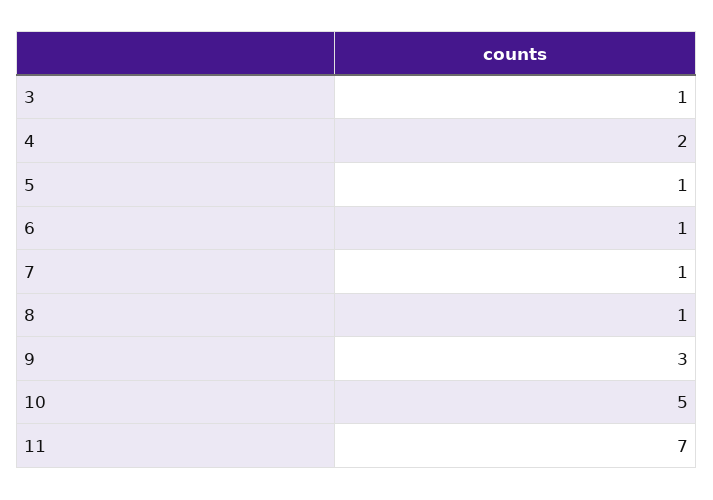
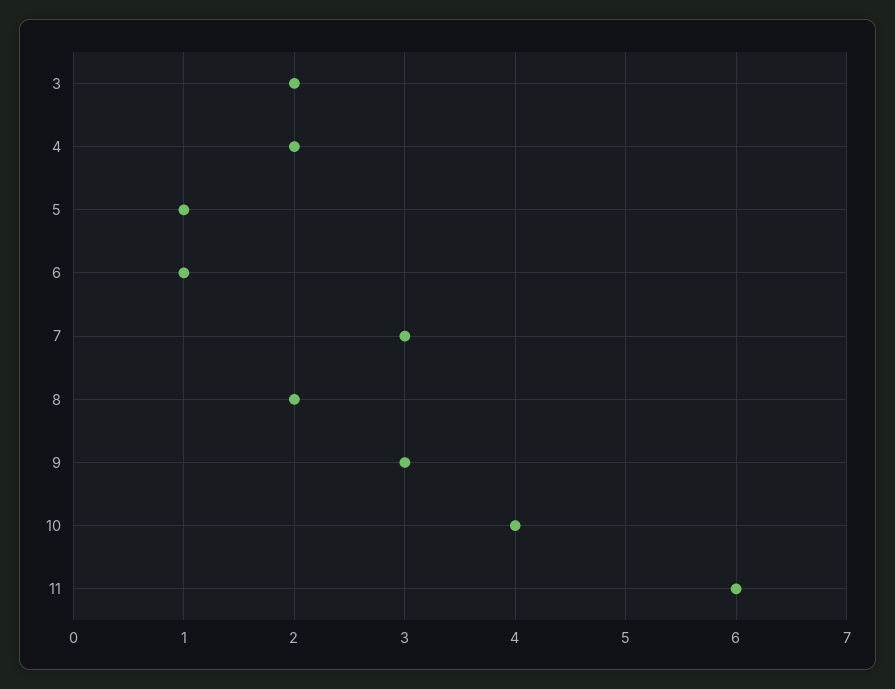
  {
-   "3": 1,
+   "3": 2,
    "4": 2,
    "5": 1,
    "6": 1,
-   "7": 1,
+   "7": 3,
-   "8": 1,
+   "8": 2,
    "9": 3,
-   "10": 5,
+   "10": 4,
-   "11": 7
+   "11": 6
  }

